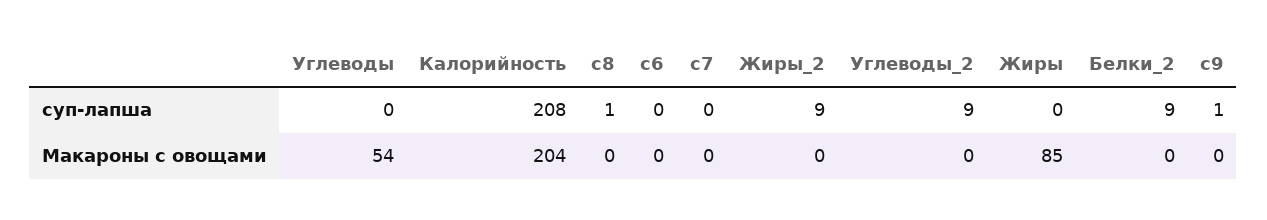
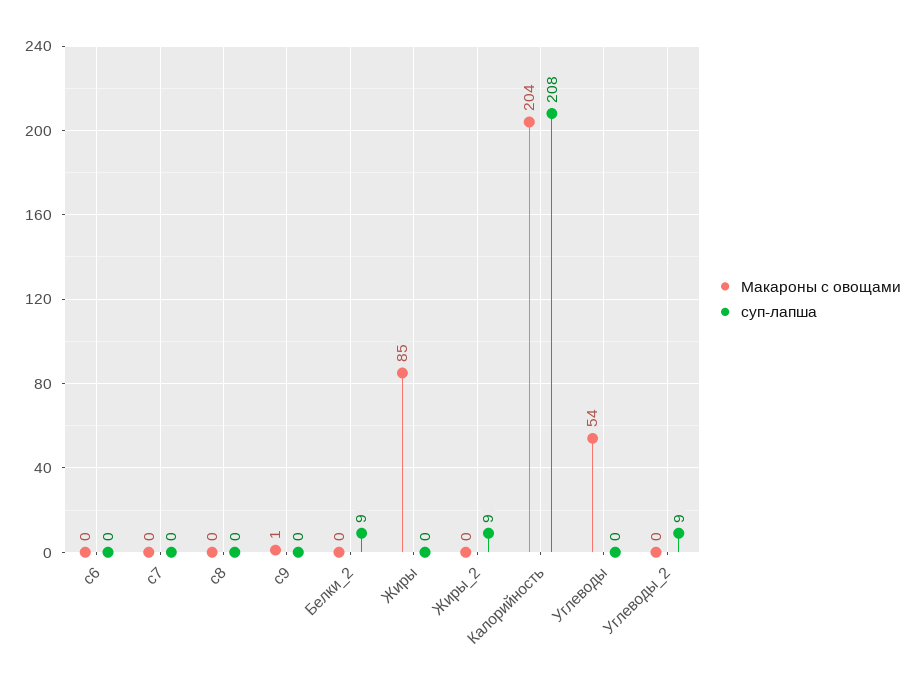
  {
    "суп-лапша": {
      "Углеводы": 0,
      "Калорийность": 208,
-     "c8": 1,
+     "c8": 0,
      "c6": 0,
      "c7": 0,
      "Жиры_2": 9,
      "Углеводы_2": 9,
      "Жиры": 0,
      "Белки_2": 9,
-     "c9": 1
+     "c9": 0
    },
    "Макароны с овощами": {
      "Углеводы": 54,
      "Калорийность": 204,
      "c8": 0,
      "c6": 0,
      "c7": 0,
      "Жиры_2": 0,
      "Углеводы_2": 0,
      "Жиры": 85,
      "Белки_2": 0,
-     "c9": 0
+     "c9": 1
    }
  }

